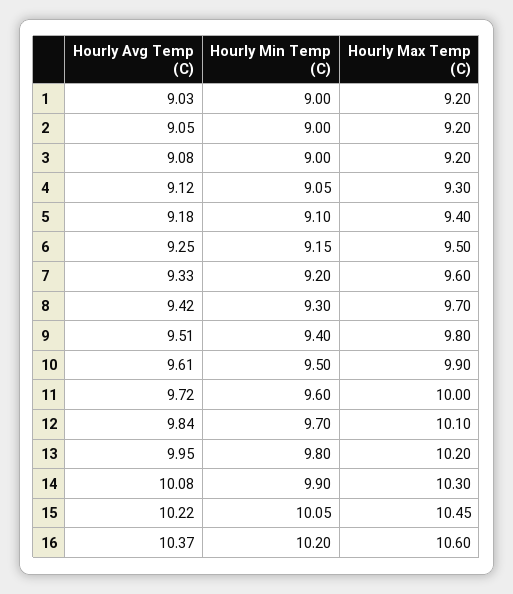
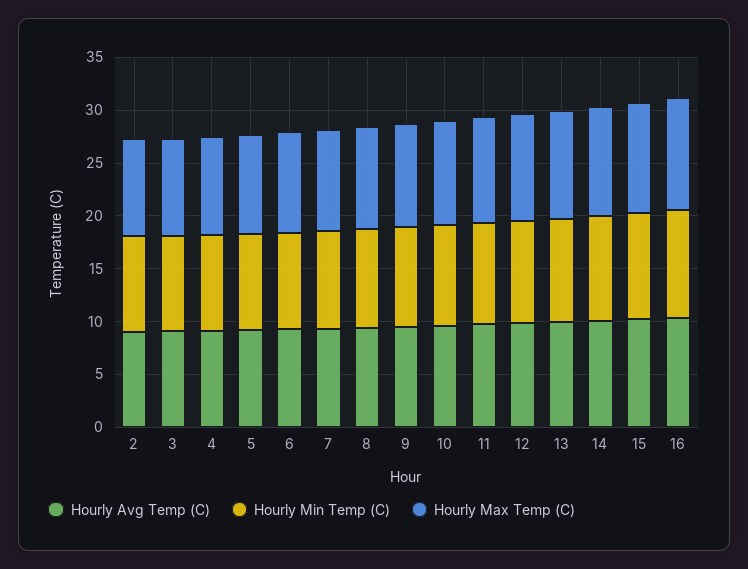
  {
    "Hourly Avg Temp (C)": {
-     "1": 9.03,
      "2": 9.05,
      "3": 9.08,
      "4": 9.12,
      "5": 9.18,
      "6": 9.25,
      "7": 9.33,
      "8": 9.42,
      "9": 9.51,
      "10": 9.61,
      "11": 9.72,
      "12": 9.84,
      "13": 9.95,
      "14": 10.08,
      "15": 10.22,
      "16": 10.37
    },
    "Hourly Min Temp (C)": {
-     "1": 9,
      "2": 9,
      "3": 9,
      "4": 9.05,
      "5": 9.1,
      "6": 9.15,
      "7": 9.2,
      "8": 9.3,
      "9": 9.4,
      "10": 9.5,
      "11": 9.6,
      "12": 9.7,
      "13": 9.8,
      "14": 9.9,
      "15": 10.05,
      "16": 10.2
    },
    "Hourly Max Temp (C)": {
-     "1": 9.2,
      "2": 9.2,
      "3": 9.2,
      "4": 9.3,
      "5": 9.4,
      "6": 9.5,
      "7": 9.6,
      "8": 9.7,
      "9": 9.8,
      "10": 9.9,
      "11": 10,
      "12": 10.1,
      "13": 10.2,
      "14": 10.3,
      "15": 10.45,
      "16": 10.6
    }
  }

